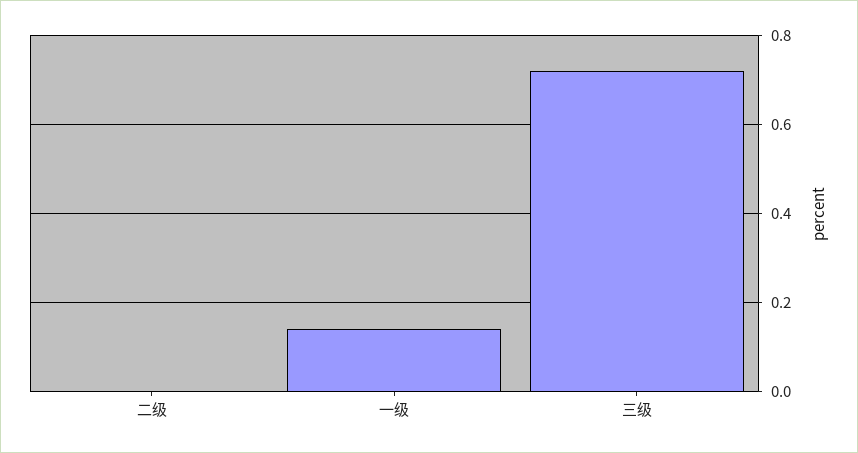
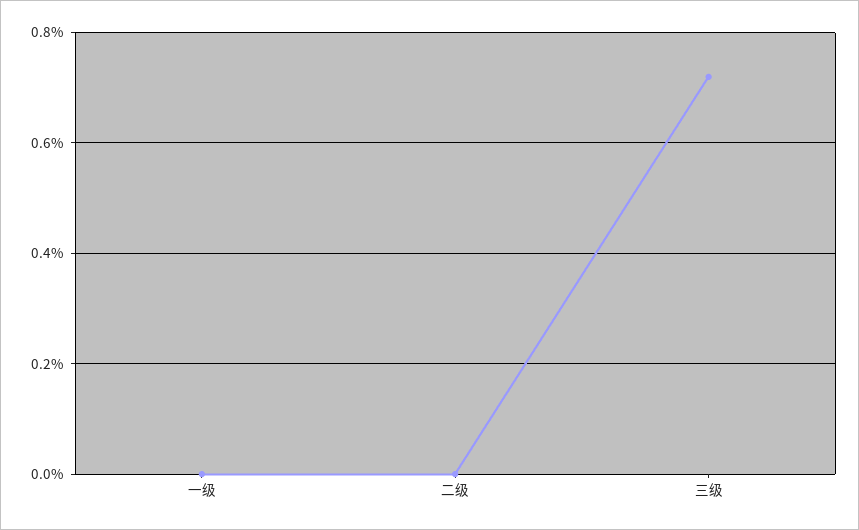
  {
    "二级": 0,
-   "一级": 0.15,
+   "一级": 0,
    "三级": 0.7
  }

